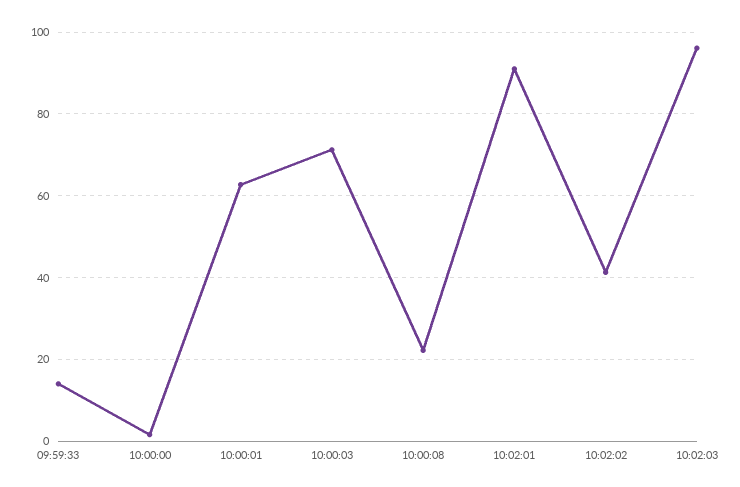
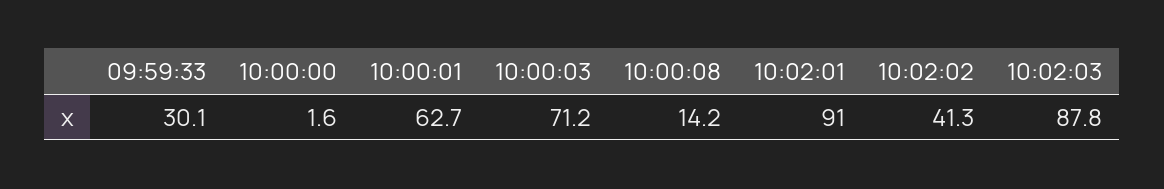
  {
-   "09:59:33": 14,
+   "09:59:33": 30.1,
    "10:00:00": 1.6,
    "10:00:01": 62.7,
    "10:00:03": 71.2,
-   "10:00:08": 22,
+   "10:00:08": 14.2,
    "10:02:01": 91,
    "10:02:02": 41.3,
-   "10:02:03": 96
+   "10:02:03": 87.8
  }

